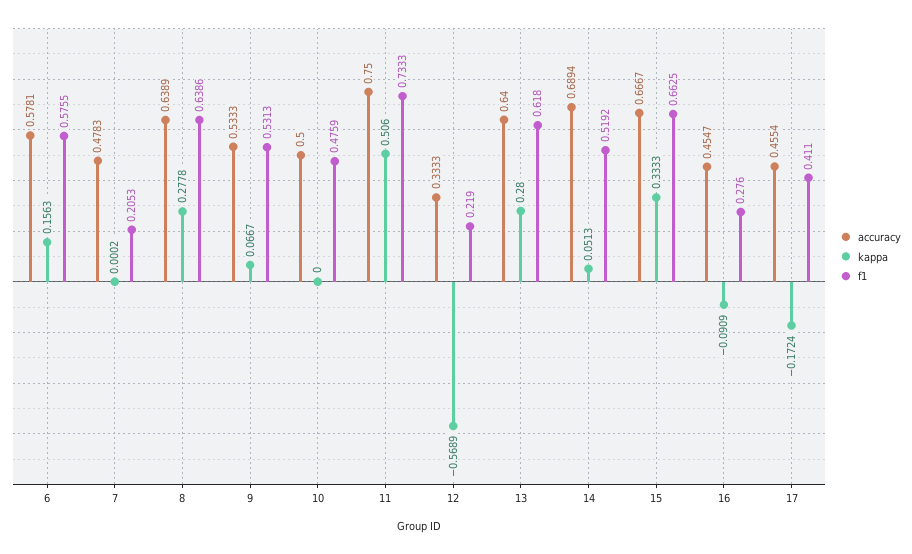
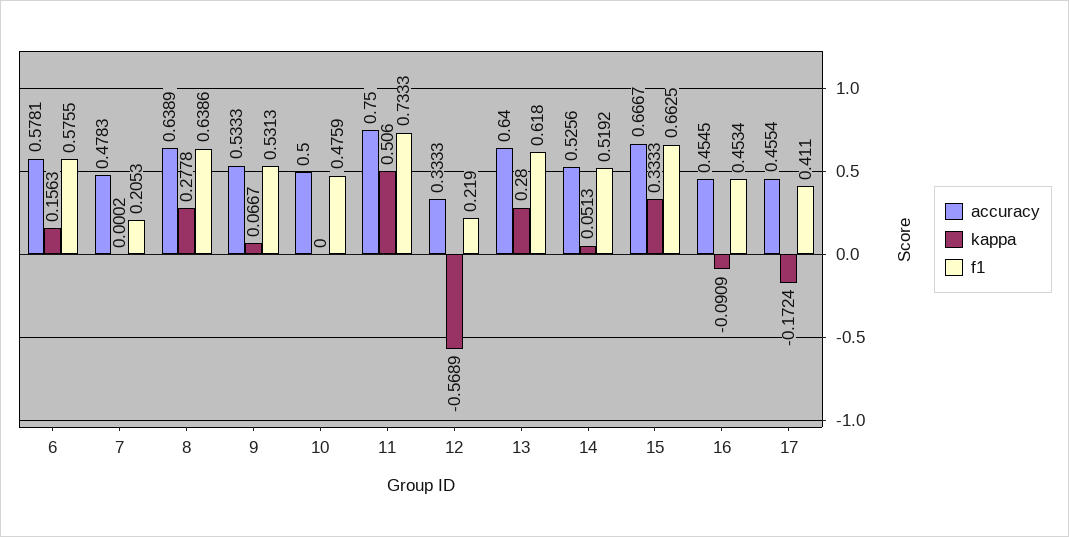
  {
    "accuracy": {
      "6": 0.5781,
      "7": 0.4783,
      "8": 0.6389,
      "9": 0.5333,
      "10": 0.5,
      "11": 0.75,
      "12": 0.3333,
      "13": 0.64,
-     "14": 0.6894,
+     "14": 0.5256,
      "15": 0.6667,
-     "16": 0.4547,
+     "16": 0.4545,
      "17": 0.4554
    },
    "kappa": {
      "6": 0.1563,
      "7": 0.0002,
      "8": 0.2778,
      "9": 0.0667,
      "10": 0,
      "11": 0.506,
      "12": -0.5689,
      "13": 0.28,
      "14": 0.0513,
      "15": 0.3333,
      "16": -0.0909,
      "17": -0.1724
    },
    "f1": {
      "6": 0.5755,
      "7": 0.2053,
      "8": 0.6386,
      "9": 0.5313,
      "10": 0.4759,
      "11": 0.7333,
      "12": 0.219,
      "13": 0.618,
      "14": 0.5192,
      "15": 0.6625,
-     "16": 0.276,
+     "16": 0.4534,
      "17": 0.411
    }
  }

